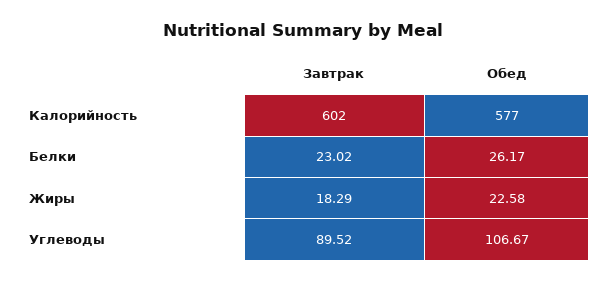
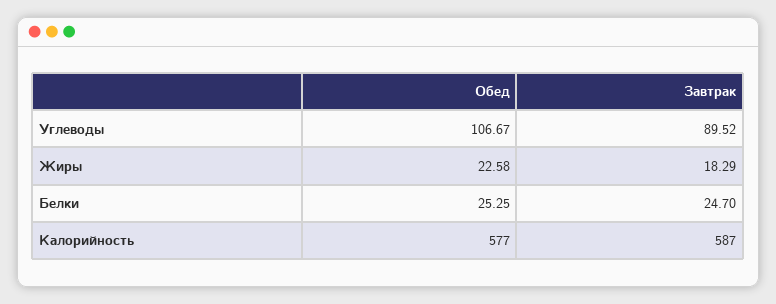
  {
    "Завтрак": {
-     "Калорийность": 602,
+     "Калорийность": 587,
-     "Белки": 23.02,
+     "Белки": 24.7,
      "Жиры": 18.29,
      "Углеводы": 89.52
    },
    "Обед": {
      "Калорийность": 577,
-     "Белки": 26.17,
+     "Белки": 25.25,
      "Жиры": 22.58,
      "Углеводы": 106.67
    }
  }

